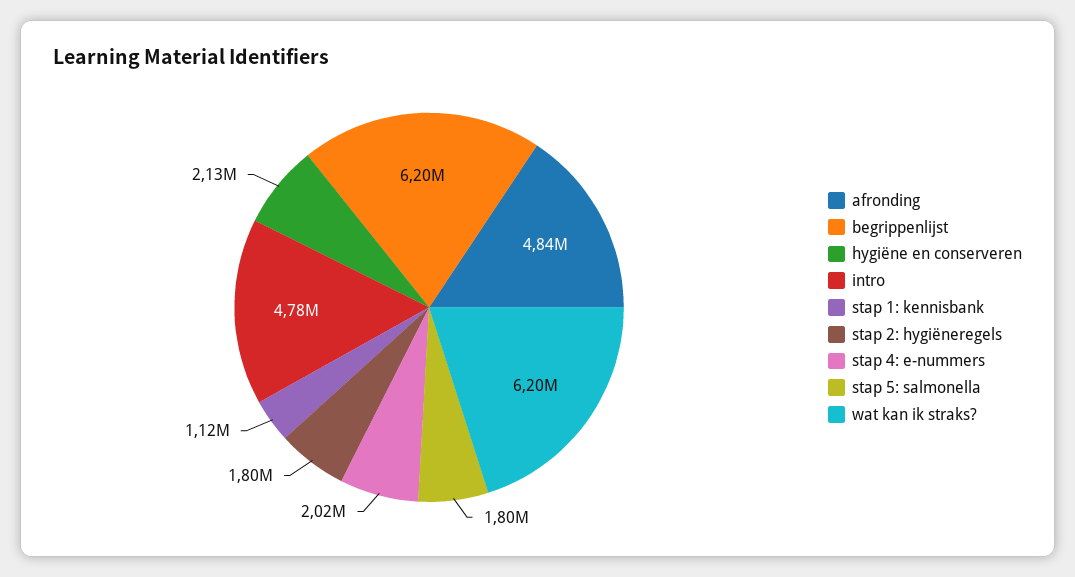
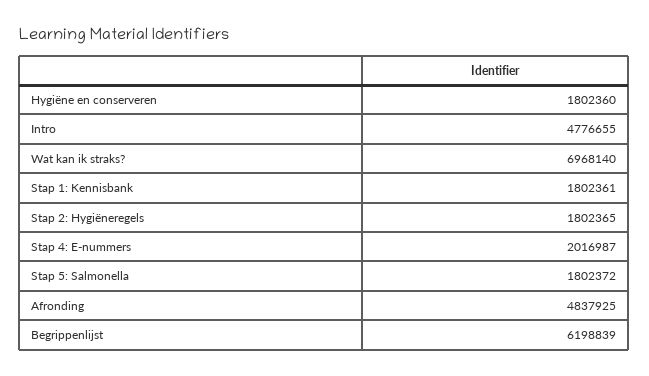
  {
    "afronding": 4837925,
    "begrippenlijst": 6198839,
-   "hygiëne en conserveren": 2130000,
+   "hygiëne en conserveren": 1802360,
    "intro": 4776655,
-   "stap 1: kennisbank": 1120000,
+   "stap 1: kennisbank": 1802361,
    "stap 2: hygiëneregels": 1802365,
    "stap 4: e-nummers": 2016987,
    "stap 5: salmonella": 1802372,
-   "wat kan ik straks?": 6200000
+   "wat kan ik straks?": 6968140
  }

